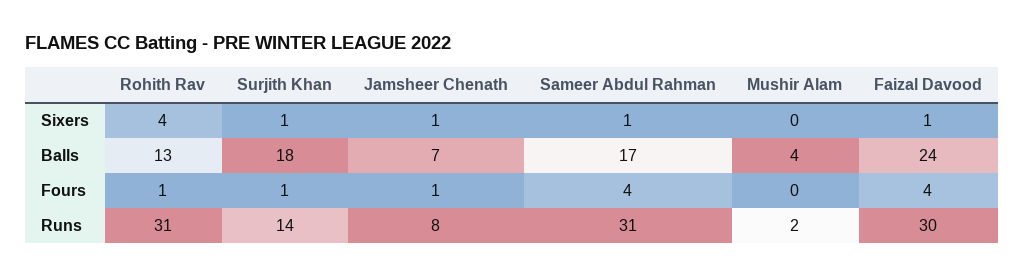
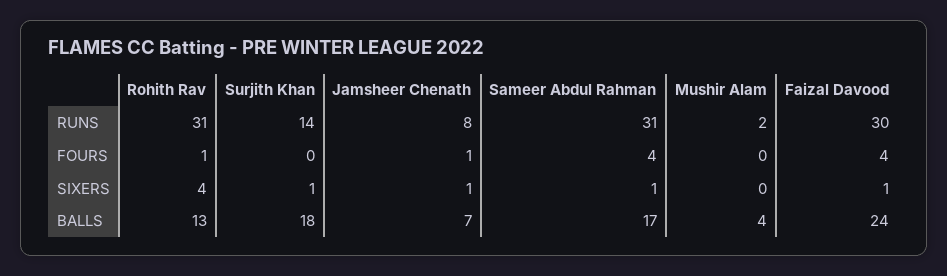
  {
    "Rohith Rav": {
      "Sixers": 4,
      "Balls": 13,
      "Fours": 1,
      "Runs": 31
    },
    "Surjith Khan": {
      "Sixers": 1,
      "Balls": 18,
-     "Fours": 1,
+     "Fours": 0,
      "Runs": 14
    },
    "Jamsheer Chenath": {
      "Sixers": 1,
      "Balls": 7,
      "Fours": 1,
      "Runs": 8
    },
    "Sameer Abdul Rahman": {
      "Sixers": 1,
      "Balls": 17,
      "Fours": 4,
      "Runs": 31
    },
    "Mushir Alam": {
      "Sixers": 0,
      "Balls": 4,
      "Fours": 0,
      "Runs": 2
    },
    "Faizal Davood": {
      "Sixers": 1,
      "Balls": 24,
      "Fours": 4,
      "Runs": 30
    }
  }

